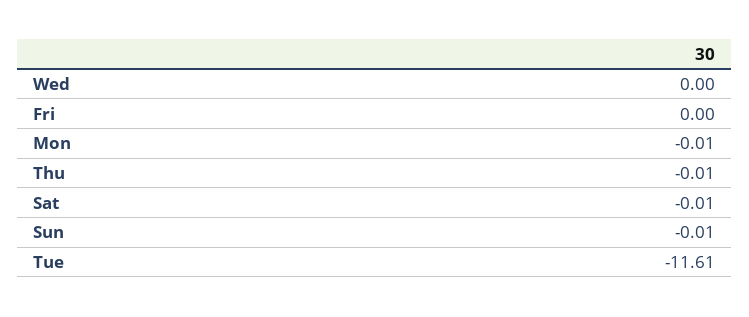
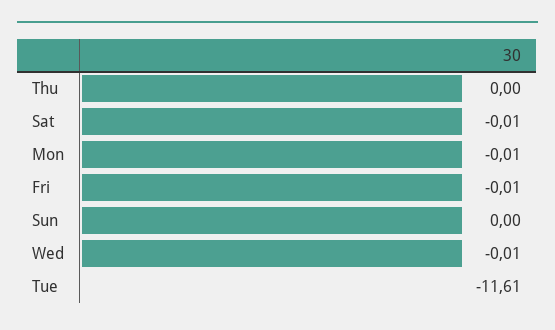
  {
-   "Wed": 0,
+   "Wed": -0.01,
-   "Fri": 0,
+   "Fri": -0.01,
    "Mon": -0.01,
-   "Thu": -0.01,
+   "Thu": 0,
    "Sat": -0.01,
-   "Sun": -0.01,
+   "Sun": 0,
    "Tue": -11.61
  }

